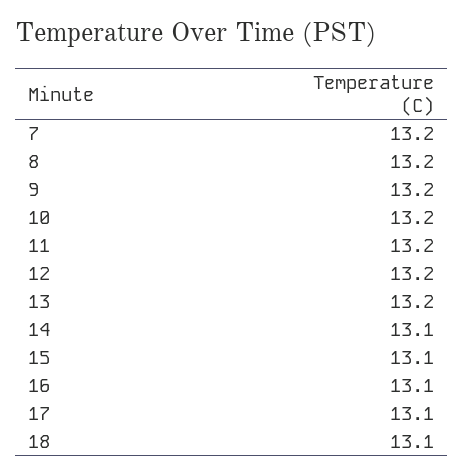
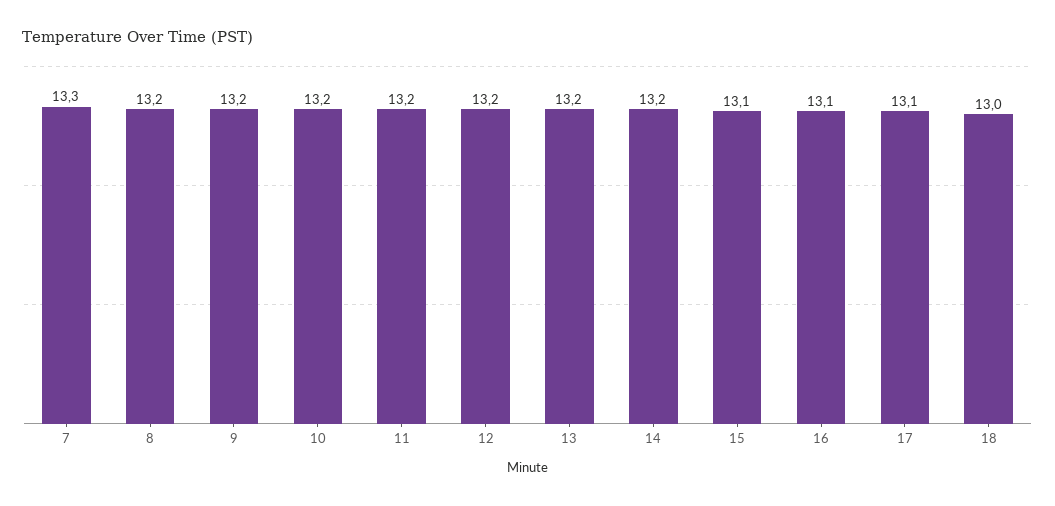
  {
-   "7": 13.2,
+   "7": 13.3,
    "8": 13.2,
    "9": 13.2,
    "10": 13.2,
    "11": 13.2,
    "12": 13.2,
    "13": 13.2,
-   "14": 13.1,
+   "14": 13.2,
    "15": 13.1,
    "16": 13.1,
    "17": 13.1,
-   "18": 13.1
+   "18": 13
  }

